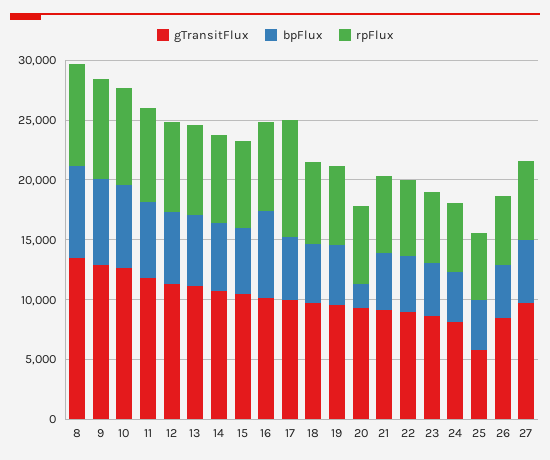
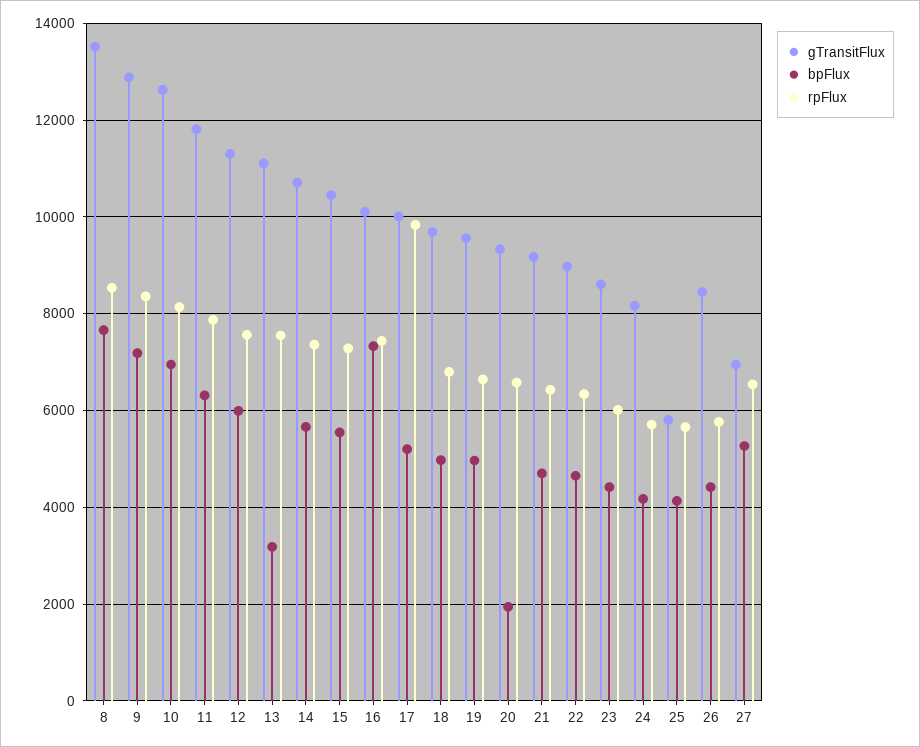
  {
    "gTransitFlux": {
      "8": 13600,
      "9": 12800,
      "10": 12600,
      "11": 11800,
      "12": 11400,
      "13": 11200,
      "14": 10800,
      "15": 10400,
      "16": 10200,
      "17": 10000,
      "18": 9600,
      "19": 9600,
      "20": 9400,
      "21": 9200,
      "22": 9000,
      "23": 8600,
      "24": 8200,
      "25": 5800,
      "26": 8400,
-     "27": 10000
+     "27": 7000
    },
    "bpFlux": {
      "8": 7600,
      "9": 7200,
      "10": 7000,
      "11": 6400,
      "12": 6000,
-     "13": 6000,
+     "13": 3200,
      "14": 5600,
      "15": 5600,
      "16": 7400,
      "17": 5200,
      "18": 5000,
      "19": 5000,
      "20": 2000,
      "21": 4600,
      "22": 4600,
      "23": 4400,
      "24": 4200,
      "25": 4200,
      "26": 4400,
      "27": 5200
    },
    "rpFlux": {
      "8": 8600,
      "9": 8400,
      "10": 8200,
      "11": 7800,
      "12": 7600,
      "13": 7600,
      "14": 7400,
      "15": 7200,
      "16": 7400,
      "17": 9800,
      "18": 6800,
      "19": 6600,
      "20": 6600,
      "21": 6400,
      "22": 6400,
      "23": 6000,
      "24": 5800,
      "25": 5600,
      "26": 5800,
      "27": 6600
    }
  }

